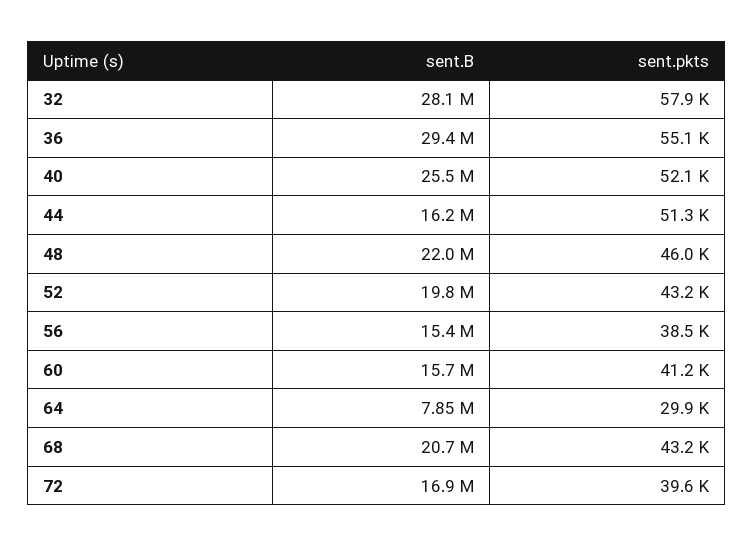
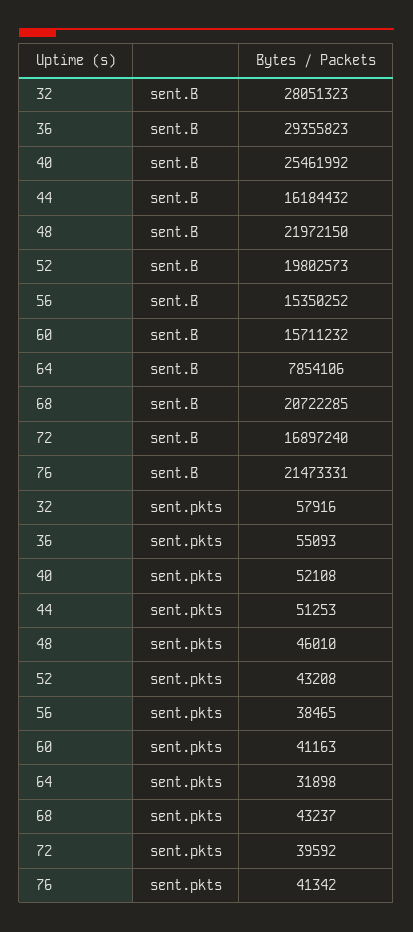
  {
    "sent.B": {
      "32": 28051323,
      "36": 29355823,
      "40": 25461992,
      "44": 16184432,
      "48": 21972150,
      "52": 19802573,
      "56": 15350252,
      "60": 15711232,
      "64": 7854106,
      "68": 20722285,
-     "72": 16897240
+     "72": 16897240,
+     "76": 21473331
    },
    "sent.pkts": {
      "32": 57916,
      "36": 55093,
      "40": 52108,
      "44": 51253,
      "48": 46010,
      "52": 43208,
      "56": 38465,
      "60": 41163,
-     "64": 29900,
+     "64": 31898,
      "68": 43237,
-     "72": 39592
+     "72": 39592,
+     "76": 41342
    }
  }

